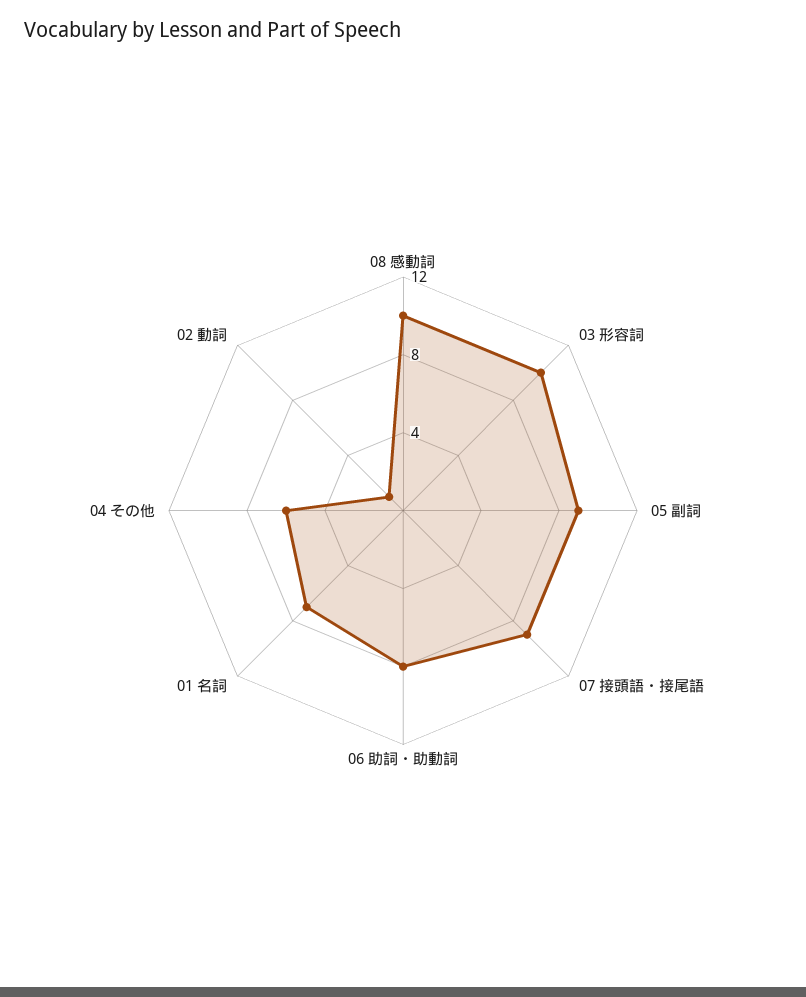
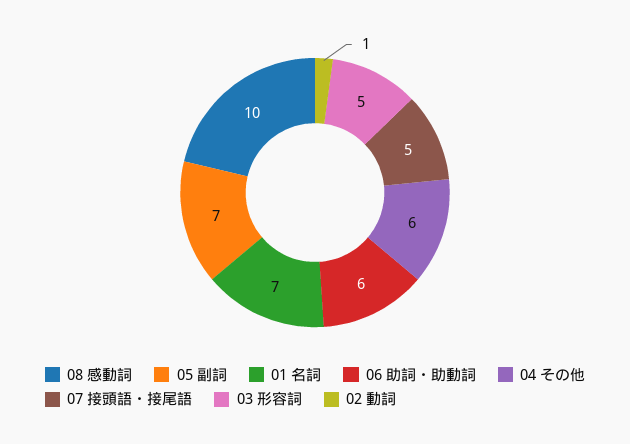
  {
    "08 感動詞": 10,
-   "03 形容詞": 10,
+   "03 形容詞": 5,
-   "05 副詞": 9,
+   "05 副詞": 7,
-   "07 接頭語・接尾語": 9,
+   "07 接頭語・接尾語": 5,
-   "06 助詞・助動詞": 8,
+   "06 助詞・助動詞": 6,
    "01 名詞": 7,
    "04 その他": 6,
    "02 動詞": 1
  }

